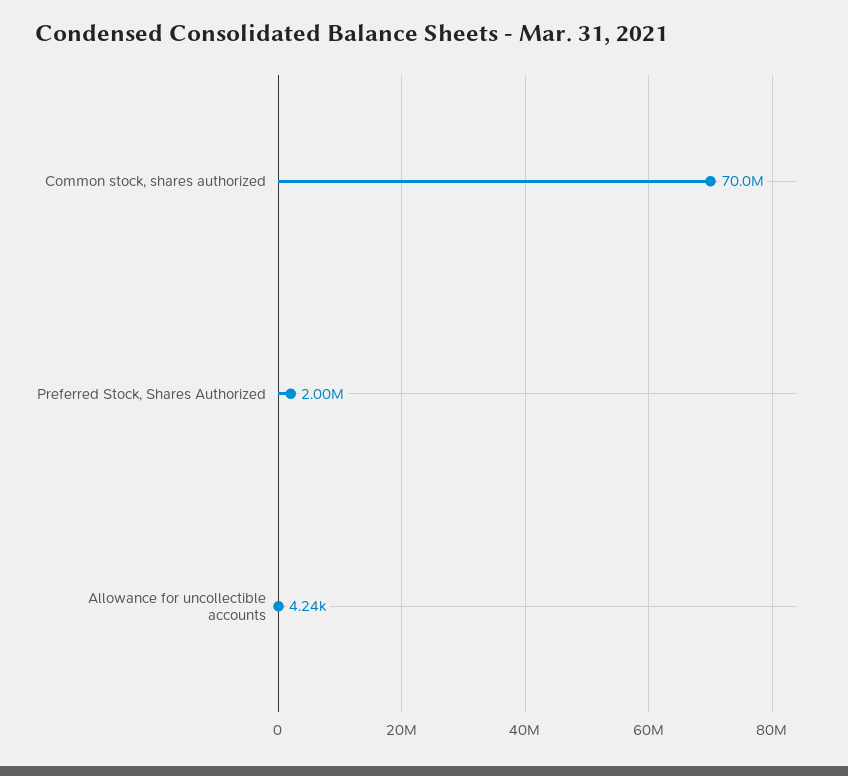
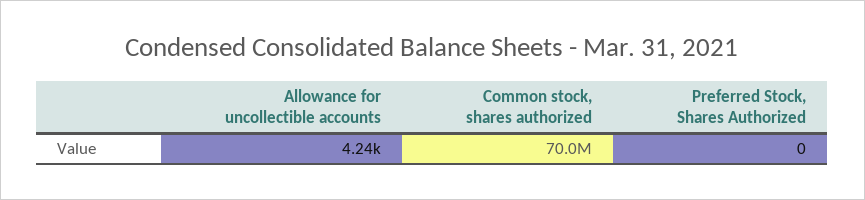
  {
    "Common stock, shares authorized": 70000000,
-   "Preferred Stock, Shares Authorized": 2000000,
+   "Preferred Stock, Shares Authorized": 0,
    "Allowance for uncollectible accounts": 4240
  }

